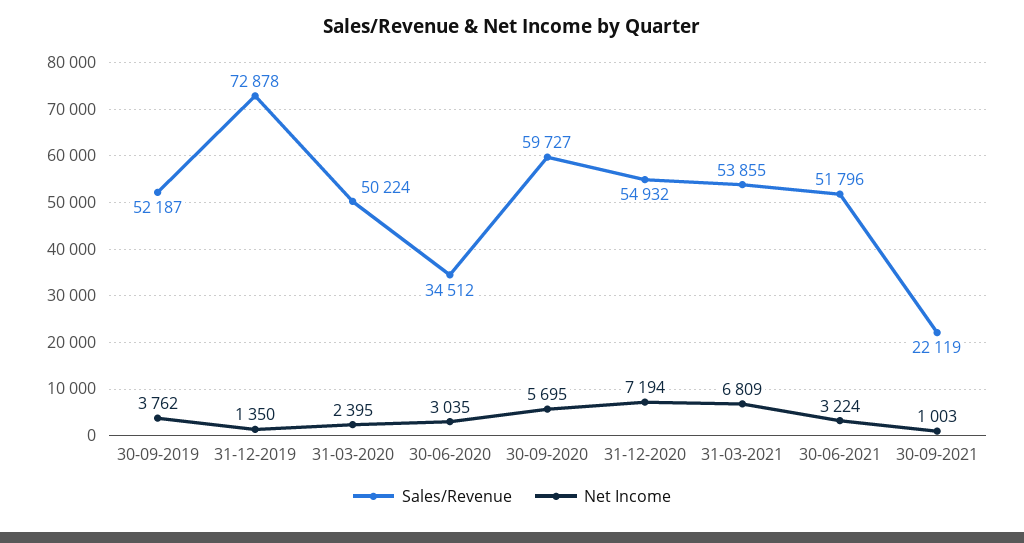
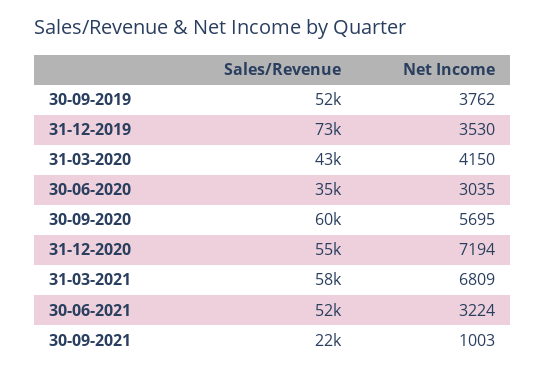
  {
    "Sales/Revenue": {
      "30-09-2019": 52187,
      "31-12-2019": 72878,
-     "31-03-2020": 50224,
+     "31-03-2020": 43000,
      "30-06-2020": 34512,
      "30-09-2020": 59727,
      "31-12-2020": 54932,
-     "31-03-2021": 53855,
+     "31-03-2021": 58000,
      "30-06-2021": 51796,
      "30-09-2021": 22119
    },
    "Net Income": {
      "30-09-2019": 3762,
-     "31-12-2019": 1350,
+     "31-12-2019": 3530,
-     "31-03-2020": 2395,
+     "31-03-2020": 4150,
      "30-06-2020": 3035,
      "30-09-2020": 5695,
      "31-12-2020": 7194,
      "31-03-2021": 6809,
      "30-06-2021": 3224,
      "30-09-2021": 1003
    }
  }

